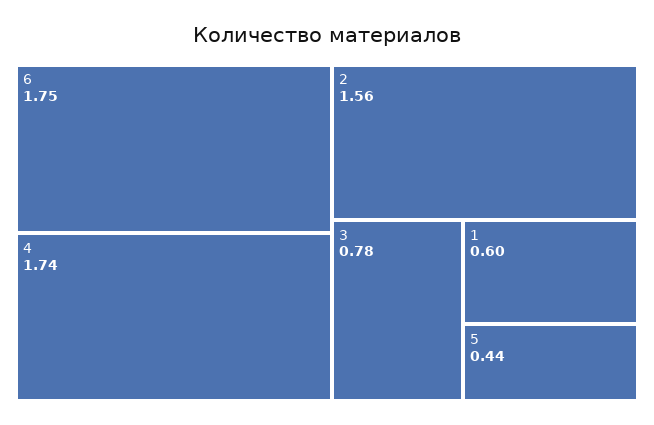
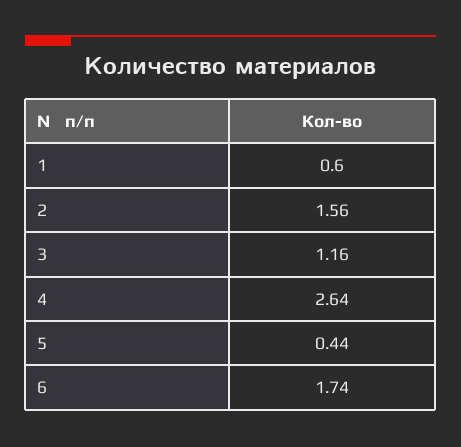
  {
-   "6": 1.75,
+   "6": 1.74,
-   "4": 1.74,
+   "4": 2.64,
    "2": 1.56,
-   "3": 0.78,
+   "3": 1.16,
    "1": 0.6,
    "5": 0.44
  }

